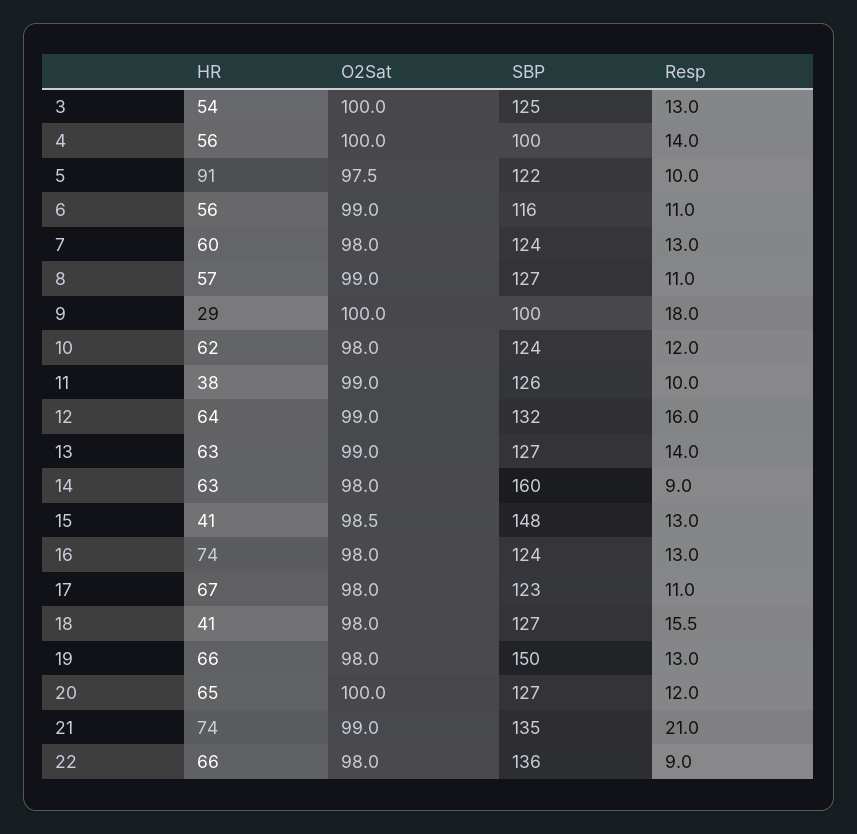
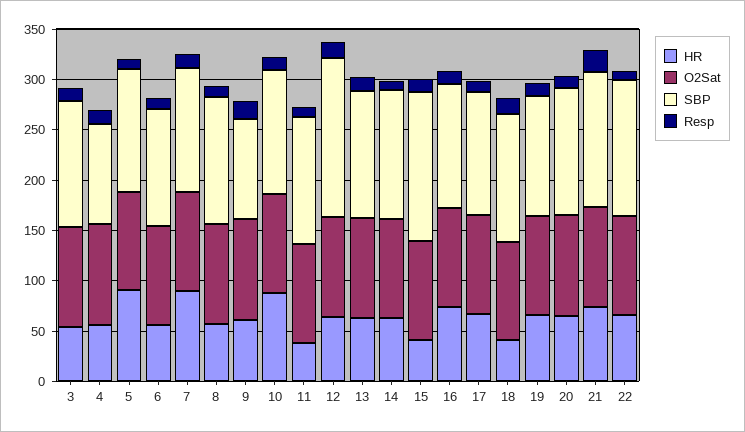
  {
    "HR": {
      "3": 54,
      "4": 56,
      "5": 91,
      "6": 56,
-     "7": 60,
+     "7": 90,
      "8": 57,
-     "9": 29,
+     "9": 60,
-     "10": 62,
+     "10": 90,
      "11": 38,
      "12": 64,
      "13": 63,
      "14": 63,
      "15": 41,
      "16": 74,
      "17": 67,
      "18": 41,
      "19": 66,
      "20": 65,
      "21": 74,
      "22": 66
    },
    "O2Sat": {
      "3": 100,
      "4": 100,
      "5": 97.5,
      "6": 99,
      "7": 98,
      "8": 99,
      "9": 100,
      "10": 98,
      "11": 99,
      "12": 99,
      "13": 99,
      "14": 98,
      "15": 98.5,
      "16": 98,
      "17": 98,
      "18": 98,
      "19": 98,
      "20": 100,
      "21": 99,
      "22": 98
    },
    "SBP": {
      "3": 125,
      "4": 100,
      "5": 122,
      "6": 116,
      "7": 124,
      "8": 127,
      "9": 100,
      "10": 124,
      "11": 126,
-     "12": 132,
+     "12": 160,
      "13": 127,
-     "14": 160,
+     "14": 130,
      "15": 148,
      "16": 124,
      "17": 123,
      "18": 127,
-     "19": 150,
+     "19": 120,
      "20": 127,
      "21": 135,
      "22": 136
    },
    "Resp": {
      "3": 13,
      "4": 14,
      "5": 10,
      "6": 11,
      "7": 13,
      "8": 11,
      "9": 18,
      "10": 12,
      "11": 10,
      "12": 16,
      "13": 14,
      "14": 9,
      "15": 13,
      "16": 13,
      "17": 11,
      "18": 15.5,
      "19": 13,
      "20": 12,
      "21": 21,
      "22": 9
    }
  }

